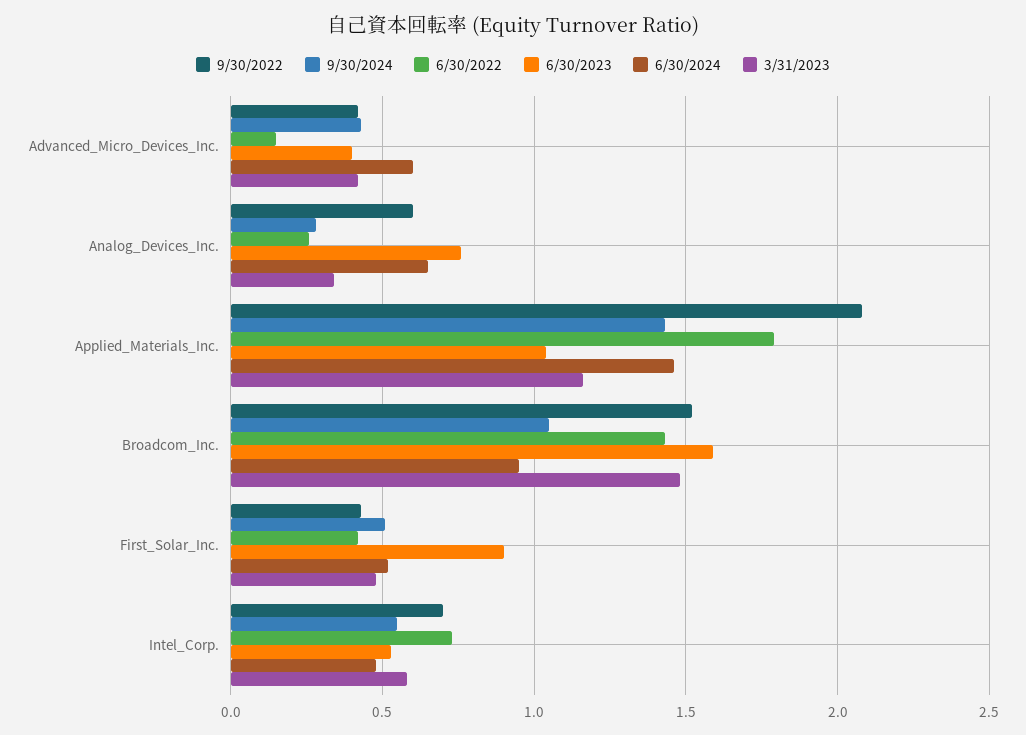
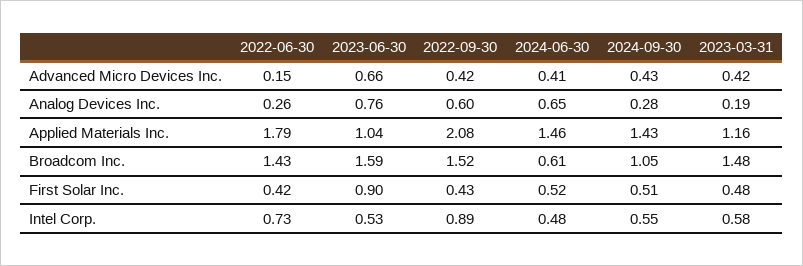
  {
    "9/30/2022": {
      "Advanced_Micro_Devices_Inc.": 0.42,
      "Analog_Devices_Inc.": 0.6,
      "Applied_Materials_Inc.": 2.08,
      "Broadcom_Inc.": 1.52,
      "First_Solar_Inc.": 0.43,
-     "Intel_Corp.": 0.7
+     "Intel_Corp.": 0.89
    },
    "9/30/2024": {
      "Advanced_Micro_Devices_Inc.": 0.43,
      "Analog_Devices_Inc.": 0.28,
      "Applied_Materials_Inc.": 1.43,
      "Broadcom_Inc.": 1.05,
      "First_Solar_Inc.": 0.51,
      "Intel_Corp.": 0.55
    },
    "6/30/2022": {
      "Advanced_Micro_Devices_Inc.": 0.15,
      "Analog_Devices_Inc.": 0.26,
      "Applied_Materials_Inc.": 1.79,
      "Broadcom_Inc.": 1.43,
      "First_Solar_Inc.": 0.42,
      "Intel_Corp.": 0.73
    },
    "6/30/2023": {
-     "Advanced_Micro_Devices_Inc.": 0.4,
+     "Advanced_Micro_Devices_Inc.": 0.66,
      "Analog_Devices_Inc.": 0.76,
      "Applied_Materials_Inc.": 1.04,
      "Broadcom_Inc.": 1.59,
      "First_Solar_Inc.": 0.9,
      "Intel_Corp.": 0.53
    },
    "6/30/2024": {
-     "Advanced_Micro_Devices_Inc.": 0.6,
+     "Advanced_Micro_Devices_Inc.": 0.41,
      "Analog_Devices_Inc.": 0.65,
      "Applied_Materials_Inc.": 1.46,
-     "Broadcom_Inc.": 0.95,
+     "Broadcom_Inc.": 0.61,
      "First_Solar_Inc.": 0.52,
      "Intel_Corp.": 0.48
    },
    "3/31/2023": {
      "Advanced_Micro_Devices_Inc.": 0.42,
-     "Analog_Devices_Inc.": 0.35,
+     "Analog_Devices_Inc.": 0.19,
      "Applied_Materials_Inc.": 1.16,
      "Broadcom_Inc.": 1.48,
      "First_Solar_Inc.": 0.48,
      "Intel_Corp.": 0.58
    }
  }

